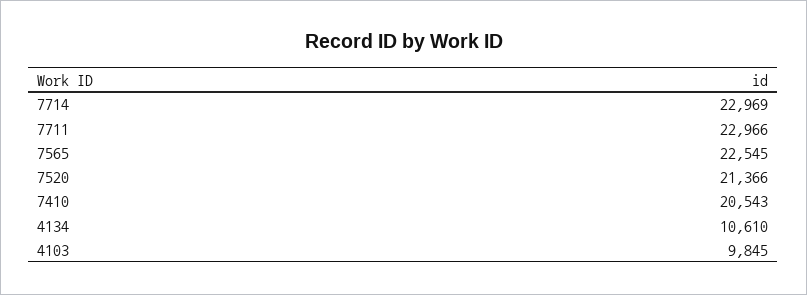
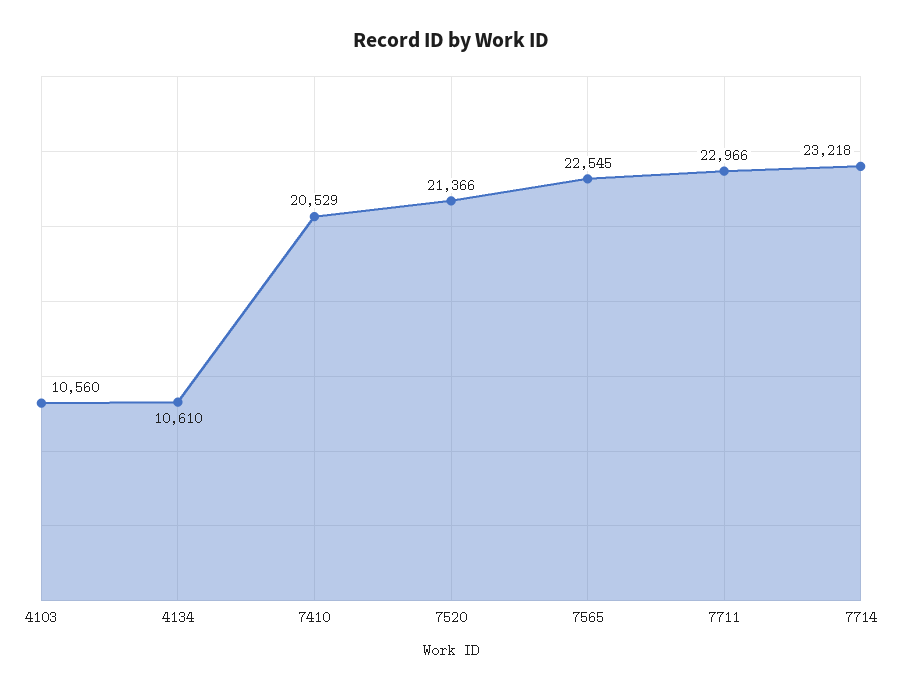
  {
-   "7714": 22969,
+   "7714": 23218,
    "7711": 22966,
    "7565": 22545,
    "7520": 21366,
-   "7410": 20543,
+   "7410": 20529,
    "4134": 10610,
-   "4103": 9845
+   "4103": 10560
  }

